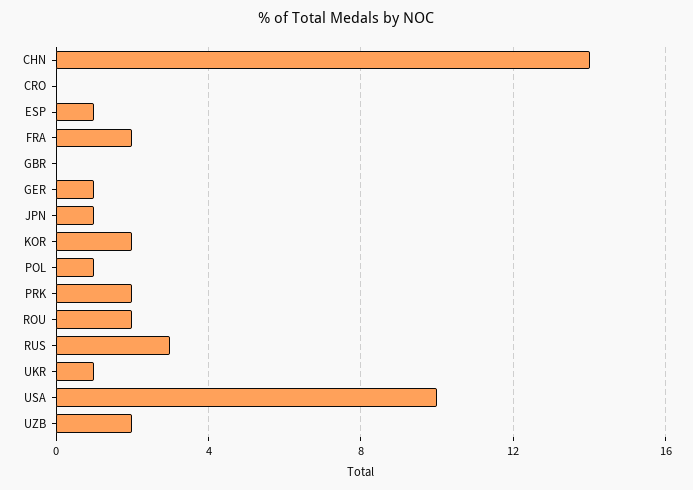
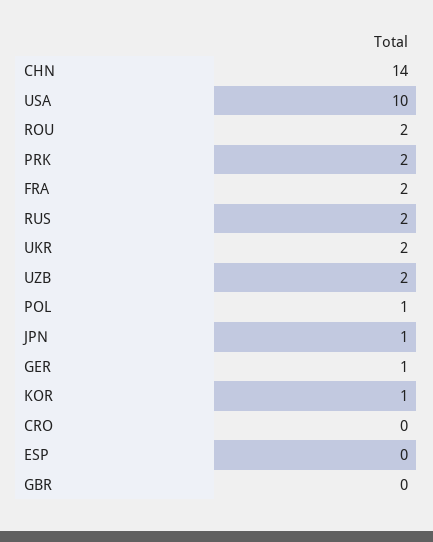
  {
    "CHN": 14,
    "CRO": 0,
-   "ESP": 1,
+   "ESP": 0,
    "FRA": 2,
    "GBR": 0,
    "GER": 1,
    "JPN": 1,
-   "KOR": 2,
+   "KOR": 1,
    "POL": 1,
    "PRK": 2,
    "ROU": 2,
-   "RUS": 3,
+   "RUS": 2,
-   "UKR": 1,
+   "UKR": 2,
    "USA": 10,
    "UZB": 2
  }

